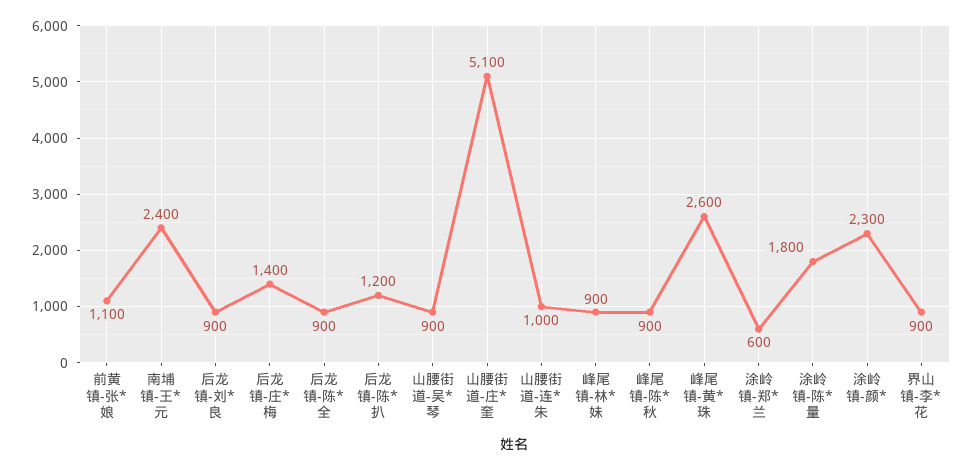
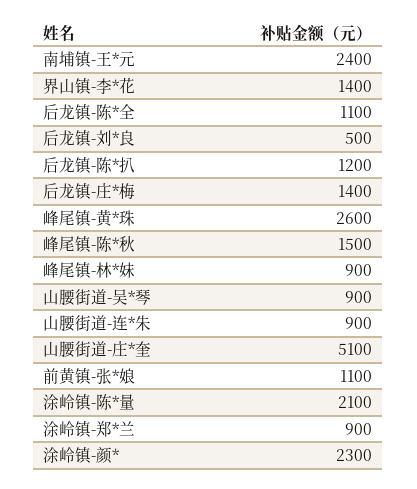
  {
    "前黄镇-张*娘": 1100,
    "南埔镇-王*元": 2400,
-   "后龙镇-刘*良": 900,
+   "后龙镇-刘*良": 500,
    "后龙镇-庄*梅": 1400,
-   "后龙镇-陈*全": 900,
+   "后龙镇-陈*全": 1100,
    "后龙镇-陈*扒": 1200,
    "山腰街道-吴*琴": 900,
    "山腰街道-庄*奎": 5100,
-   "山腰街道-连*朱": 1000,
+   "山腰街道-连*朱": 900,
    "峰尾镇-林*妹": 900,
-   "峰尾镇-陈*秋": 900,
+   "峰尾镇-陈*秋": 1500,
    "峰尾镇-黄*珠": 2600,
-   "涂岭镇-郑*兰": 600,
+   "涂岭镇-郑*兰": 900,
-   "涂岭镇-陈*量": 1800,
+   "涂岭镇-陈*量": 2100,
    "涂岭镇-颜*": 2300,
-   "界山镇-李*花": 900
+   "界山镇-李*花": 1400
  }

